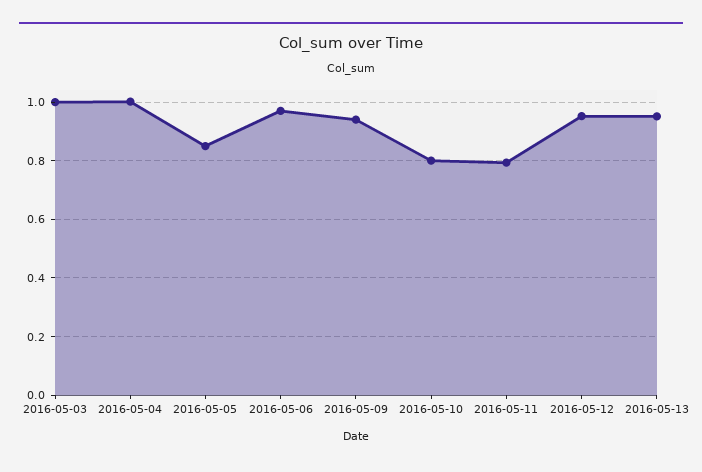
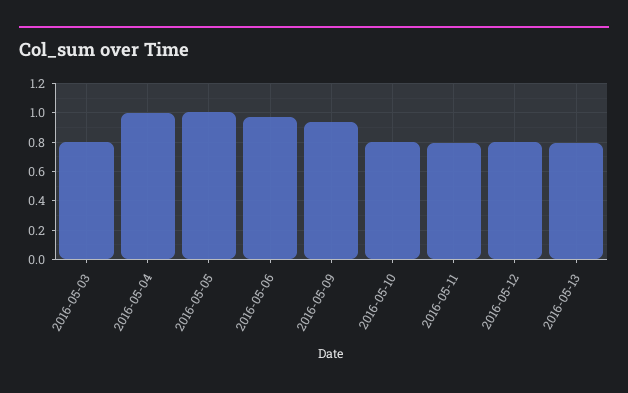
  {
-   "2016-05-03": 1,
+   "2016-05-03": 0.8,
    "2016-05-04": 1,
-   "2016-05-05": 0.85,
+   "2016-05-05": 1,
    "2016-05-06": 0.975,
    "2016-05-09": 0.95,
    "2016-05-10": 0.8,
    "2016-05-11": 0.8,
-   "2016-05-12": 0.95,
+   "2016-05-12": 0.8,
-   "2016-05-13": 0.95
+   "2016-05-13": 0.8
  }

